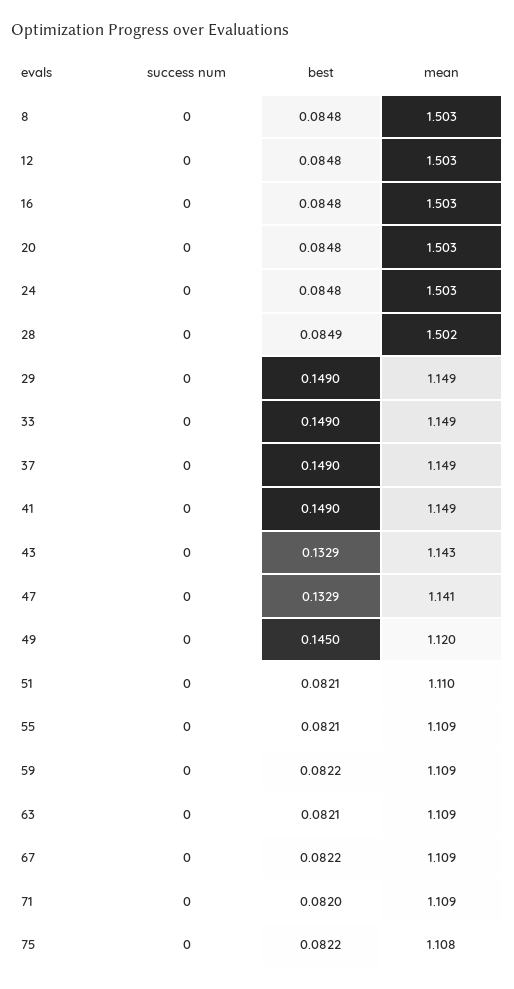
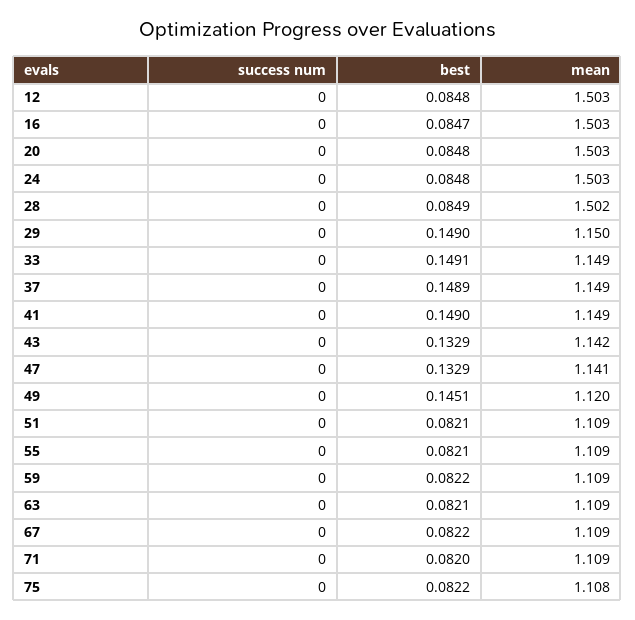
  {
    "success num": {
-     "8": 0,
      "12": 0,
      "16": 0,
      "20": 0,
      "24": 0,
      "28": 0,
      "29": 0,
      "33": 0,
      "37": 0,
      "41": 0,
      "43": 0,
      "47": 0,
      "49": 0,
      "51": 0,
      "55": 0,
      "59": 0,
      "63": 0,
      "67": 0,
      "71": 0,
      "75": 0
    },
    "best": {
-     "8": 0.0848,
      "12": 0.0848,
-     "16": 0.0848,
+     "16": 0.0847,
      "20": 0.0848,
      "24": 0.0848,
      "28": 0.0849,
      "29": 0.149,
-     "33": 0.149,
+     "33": 0.1491,
-     "37": 0.149,
+     "37": 0.1489,
      "41": 0.149,
      "43": 0.1329,
      "47": 0.1329,
-     "49": 0.145,
+     "49": 0.1451,
      "51": 0.0821,
      "55": 0.0821,
      "59": 0.0822,
      "63": 0.0821,
      "67": 0.0822,
      "71": 0.082,
      "75": 0.0822
    },
    "mean": {
-     "8": 1.503,
      "12": 1.503,
      "16": 1.503,
      "20": 1.503,
      "24": 1.503,
      "28": 1.502,
-     "29": 1.149,
+     "29": 1.15,
      "33": 1.149,
      "37": 1.149,
      "41": 1.149,
-     "43": 1.143,
+     "43": 1.142,
      "47": 1.141,
      "49": 1.12,
-     "51": 1.11,
+     "51": 1.109,
      "55": 1.109,
      "59": 1.109,
      "63": 1.109,
      "67": 1.109,
      "71": 1.109,
      "75": 1.108
    }
  }

